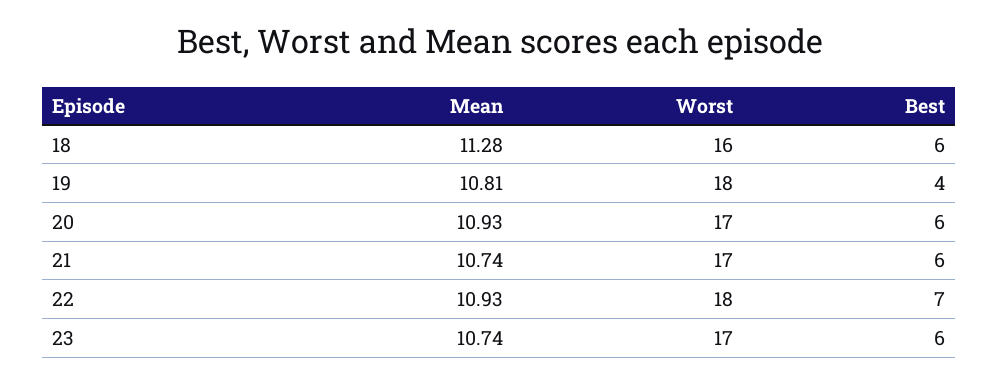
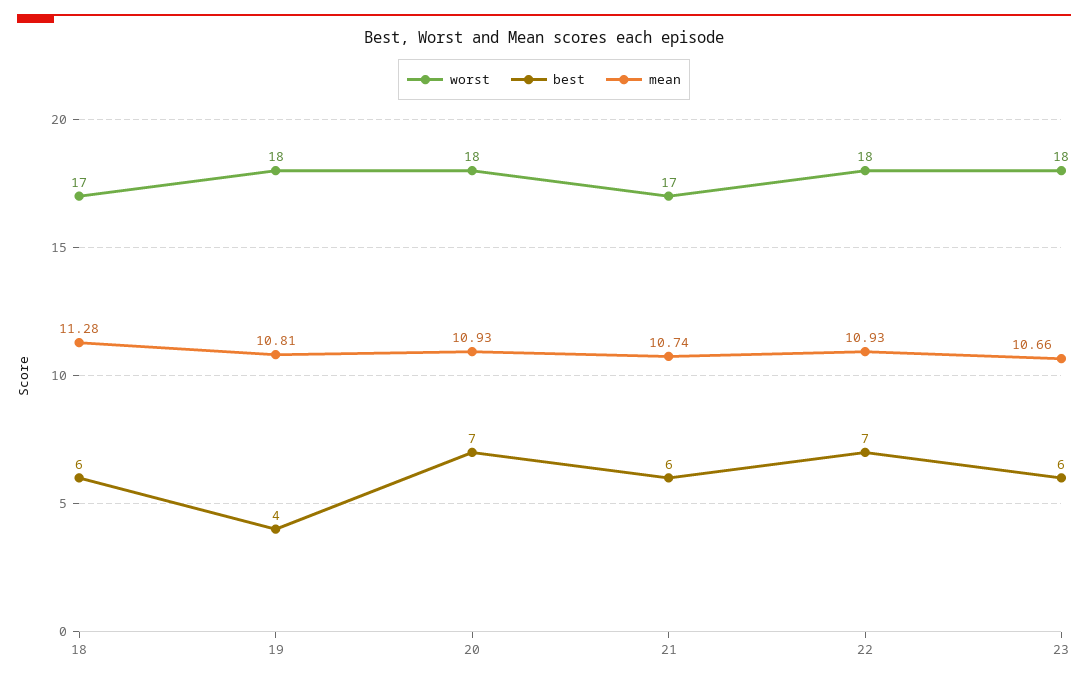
  {
    "Mean": {
      "18": 11.28,
      "19": 10.81,
      "20": 10.93,
      "21": 10.74,
      "22": 10.93,
-     "23": 10.74
+     "23": 10.66
    },
    "Worst": {
-     "18": 16,
+     "18": 17,
      "19": 18,
-     "20": 17,
+     "20": 18,
      "21": 17,
      "22": 18,
-     "23": 17
+     "23": 18
    },
    "Best": {
      "18": 6,
      "19": 4,
-     "20": 6,
+     "20": 7,
      "21": 6,
      "22": 7,
      "23": 6
    }
  }

